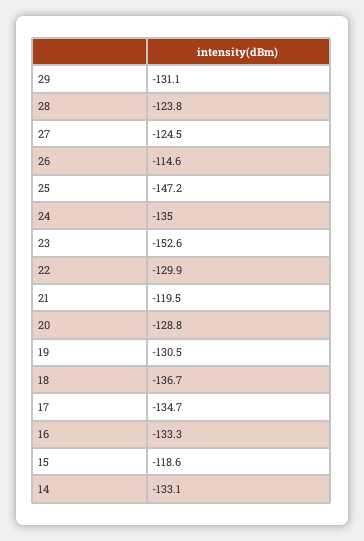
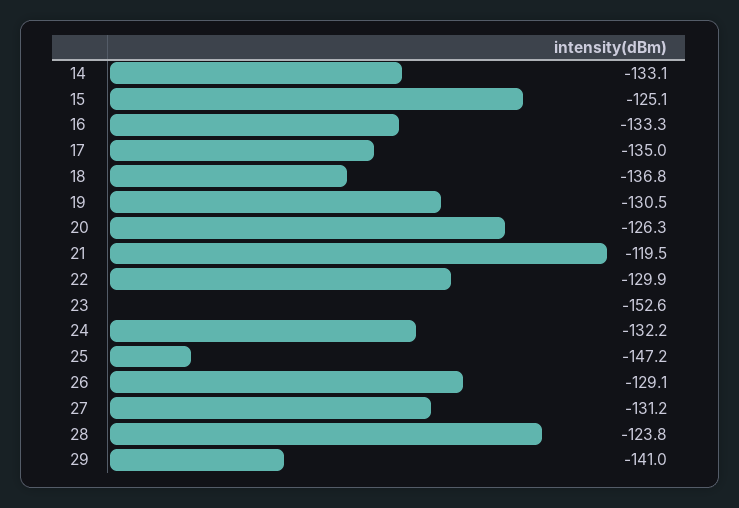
  {
-   "29": -131.1,
+   "29": -141,
    "28": -123.8,
-   "27": -124.5,
+   "27": -131.2,
-   "26": -114.6,
+   "26": -129.1,
    "25": -147.2,
-   "24": -135,
+   "24": -132.2,
    "23": -152.6,
    "22": -129.9,
    "21": -119.5,
-   "20": -128.8,
+   "20": -126.3,
    "19": -130.5,
-   "18": -136.7,
+   "18": -136.8,
-   "17": -134.7,
+   "17": -135,
    "16": -133.3,
-   "15": -118.6,
+   "15": -125.1,
    "14": -133.1
  }

